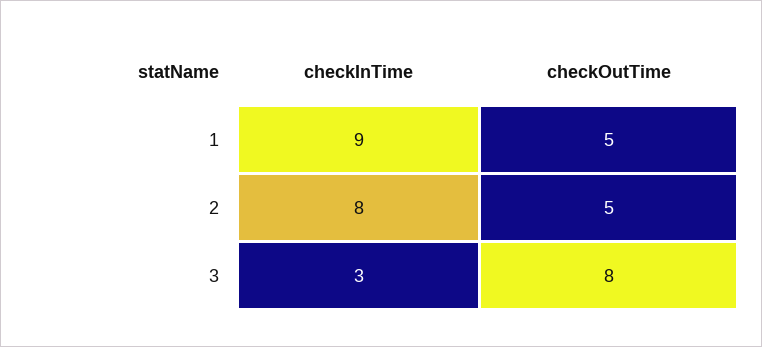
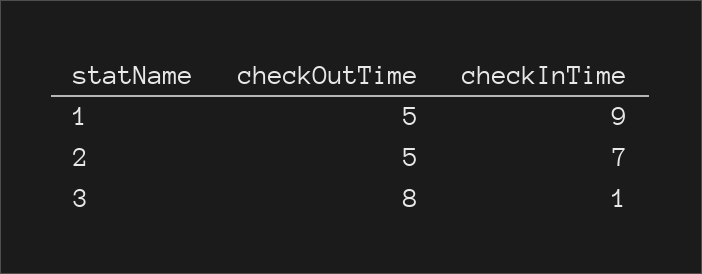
  {
    "checkInTime": {
      "1": 9,
-     "2": 8,
+     "2": 7,
-     "3": 3
+     "3": 1
    },
    "checkOutTime": {
      "1": 5,
      "2": 5,
      "3": 8
    }
  }

